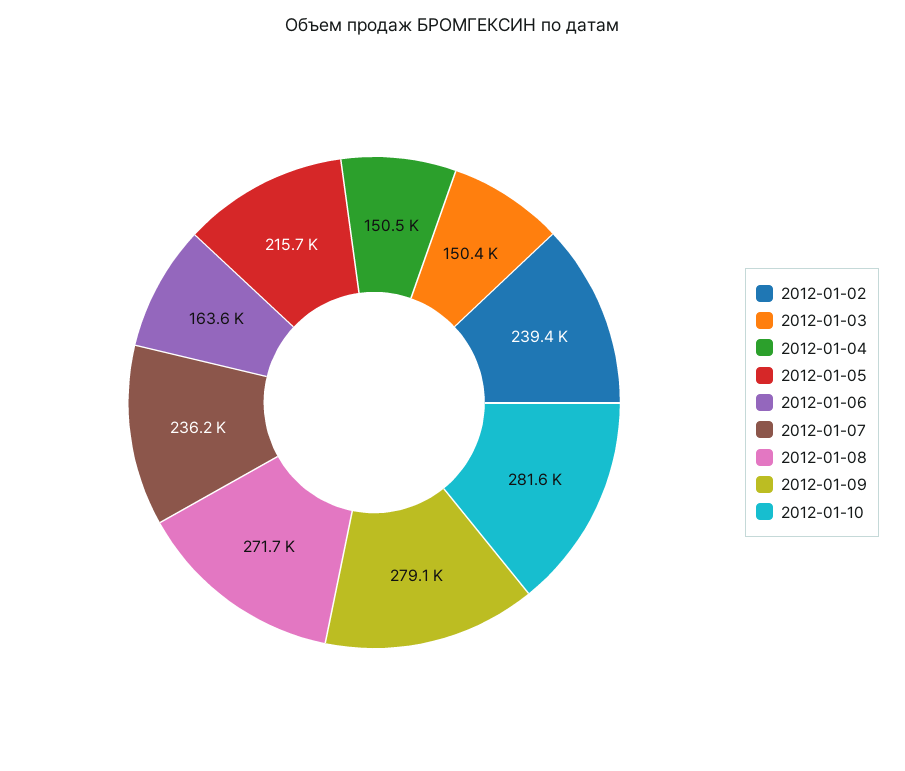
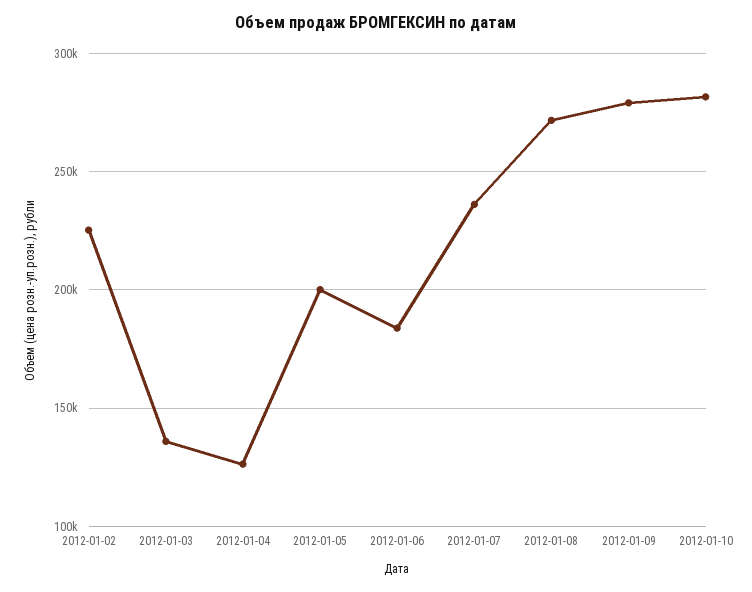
  {
-   "2012-01-02": 239400,
+   "2012-01-02": 225000,
-   "2012-01-03": 150400,
+   "2012-01-03": 135000,
-   "2012-01-04": 150500,
+   "2012-01-04": 125000,
-   "2012-01-05": 215700,
+   "2012-01-05": 200000,
-   "2012-01-06": 163600,
+   "2012-01-06": 185000,
    "2012-01-07": 236200,
    "2012-01-08": 271700,
    "2012-01-09": 279100,
    "2012-01-10": 281600
  }

